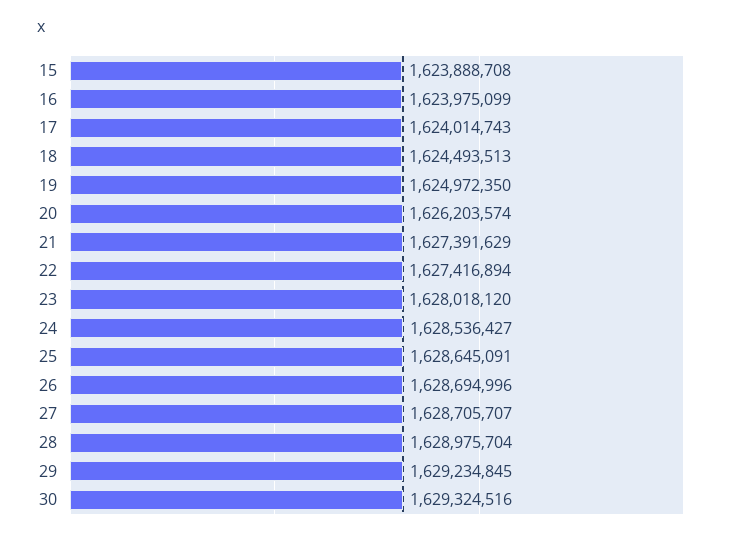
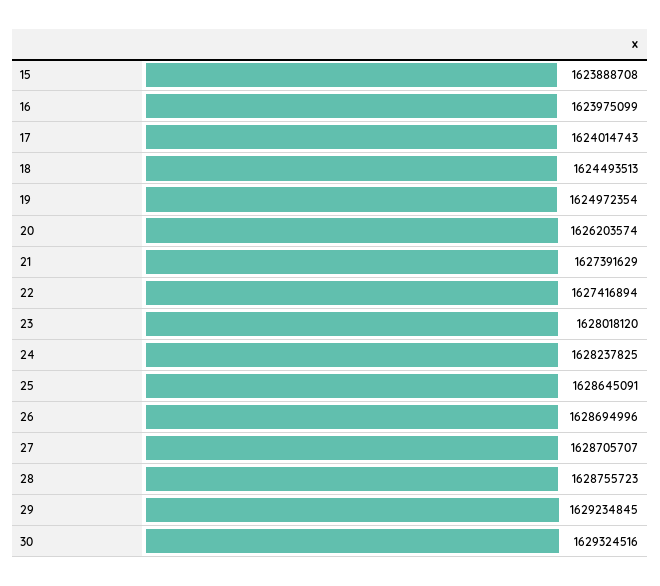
  {
    "15": 1623888708,
    "16": 1623975099,
    "17": 1624014743,
    "18": 1624493513,
-   "19": 1624972350,
+   "19": 1624972354,
    "20": 1626203574,
    "21": 1627391629,
    "22": 1627416894,
    "23": 1628018120,
-   "24": 1628536427,
+   "24": 1628237825,
    "25": 1628645091,
    "26": 1628694996,
    "27": 1628705707,
-   "28": 1628975704,
+   "28": 1628755723,
    "29": 1629234845,
    "30": 1629324516
  }

